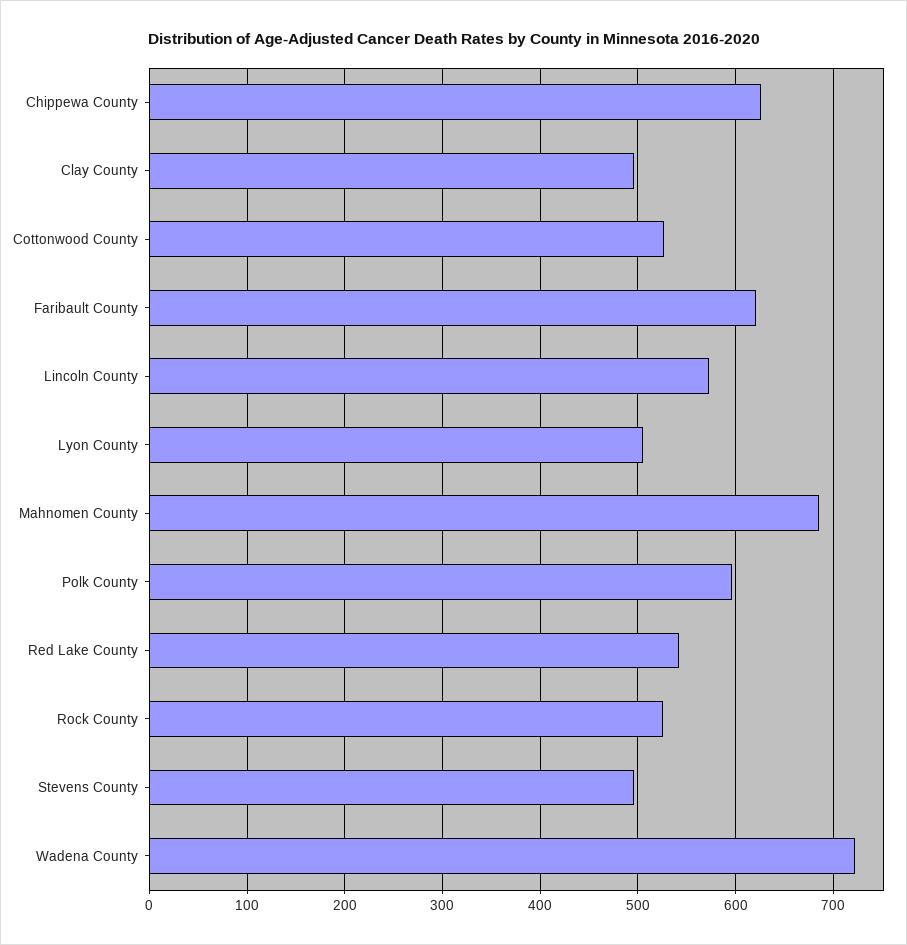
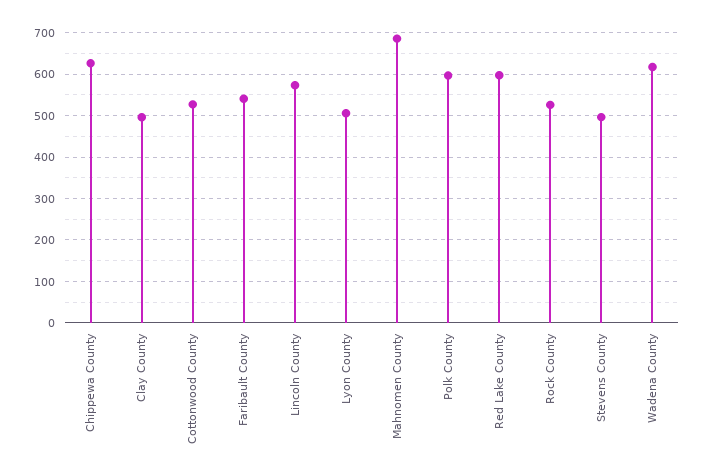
  {
    "Chippewa County": 630,
    "Clay County": 500,
    "Cottonwood County": 530,
-   "Faribault County": 620,
+   "Faribault County": 540,
    "Lincoln County": 570,
    "Lyon County": 510,
    "Mahnomen County": 690,
    "Polk County": 600,
-   "Red Lake County": 540,
+   "Red Lake County": 600,
    "Rock County": 530,
    "Stevens County": 500,
-   "Wadena County": 720
+   "Wadena County": 620
  }

